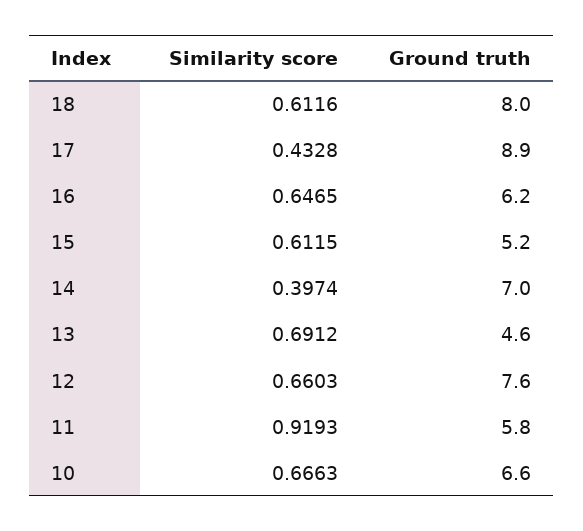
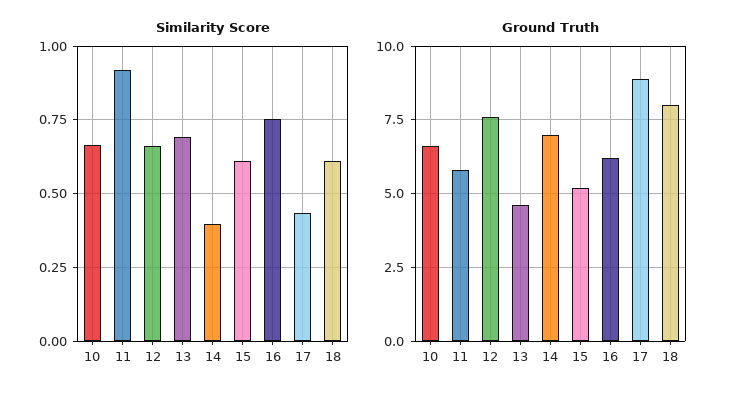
  {
    "Similarity score": {
      "18": 0.6116,
      "17": 0.4328,
-     "16": 0.6465,
+     "16": 0.75,
      "15": 0.6115,
      "14": 0.3974,
      "13": 0.6912,
      "12": 0.6603,
      "11": 0.9193,
      "10": 0.6663
    },
    "Ground truth": {
      "18": 8,
      "17": 8.9,
      "16": 6.2,
      "15": 5.2,
      "14": 7,
      "13": 4.6,
      "12": 7.6,
      "11": 5.8,
      "10": 6.6
    }
  }

